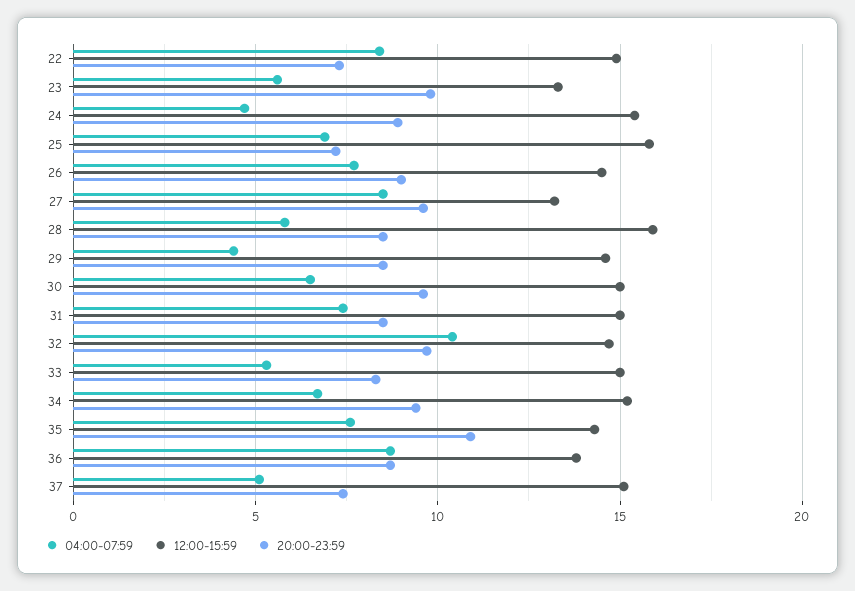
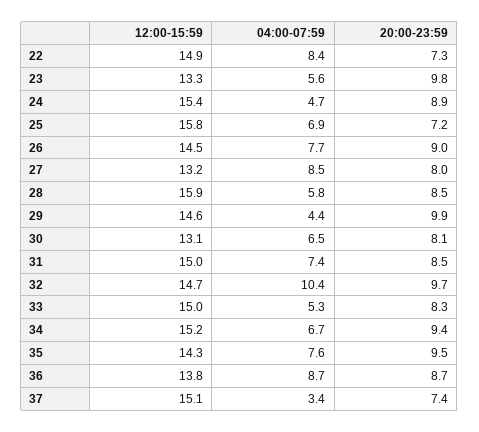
  {
    "04:00-07:59": {
      "22": 8.4,
      "23": 5.6,
      "24": 4.7,
      "25": 6.9,
      "26": 7.7,
      "27": 8.5,
      "28": 5.8,
      "29": 4.4,
      "30": 6.5,
      "31": 7.4,
      "32": 10.4,
      "33": 5.3,
      "34": 6.7,
      "35": 7.6,
      "36": 8.7,
-     "37": 5
+     "37": 3.4
    },
    "12:00-15:59": {
      "22": 14.9,
      "23": 13.3,
      "24": 15.4,
      "25": 15.8,
      "26": 14.5,
      "27": 13.2,
      "28": 15.9,
      "29": 14.6,
-     "30": 15,
+     "30": 13.1,
      "31": 15,
      "32": 14.7,
      "33": 15,
      "34": 15.2,
      "35": 14.3,
      "36": 13.8,
      "37": 15.1
    },
    "20:00-23:59": {
      "22": 7.3,
      "23": 9.8,
      "24": 8.9,
      "25": 7.2,
      "26": 9,
-     "27": 9.5,
+     "27": 8,
      "28": 8.5,
-     "29": 8.5,
+     "29": 9.9,
-     "30": 9.5,
+     "30": 8.1,
      "31": 8.5,
      "32": 9.7,
      "33": 8.3,
      "34": 9.4,
-     "35": 11,
+     "35": 9.5,
      "36": 8.7,
      "37": 7.4
    }
  }

